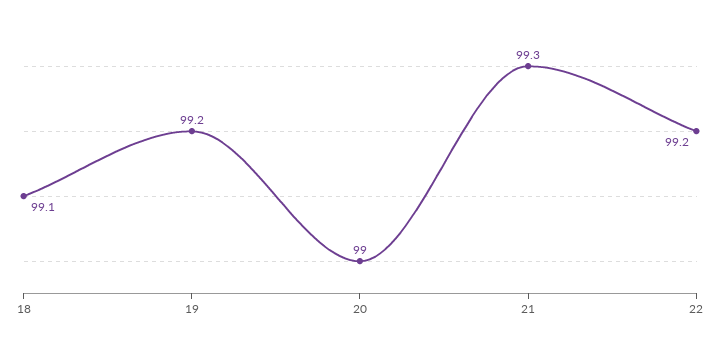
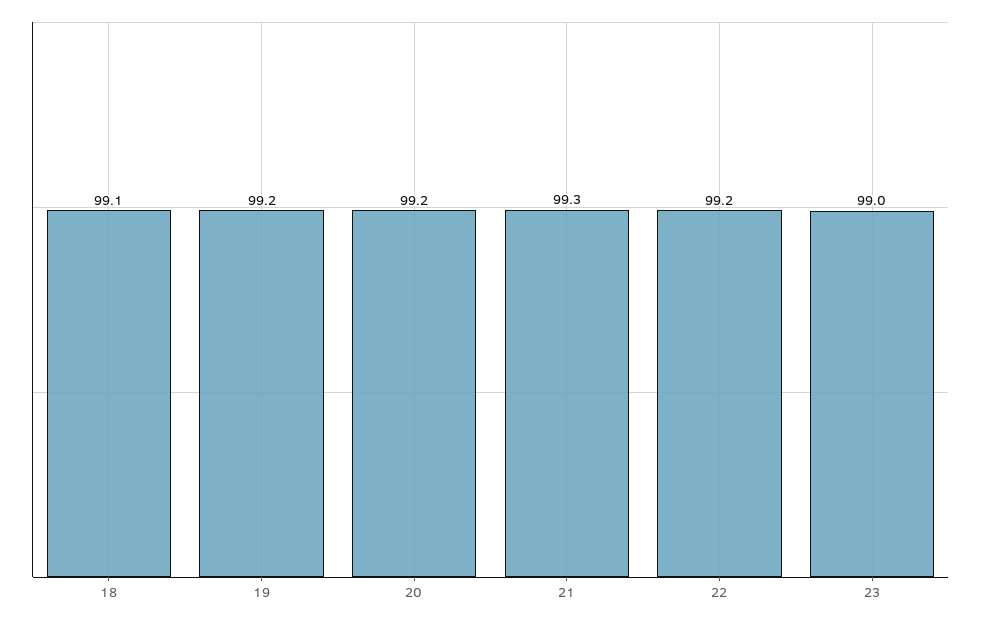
  {
    "18": 99.1,
    "19": 99.2,
-   "20": 99,
+   "20": 99.2,
    "21": 99.3,
-   "22": 99.2
+   "22": 99.2,
+   "23": 99
  }

